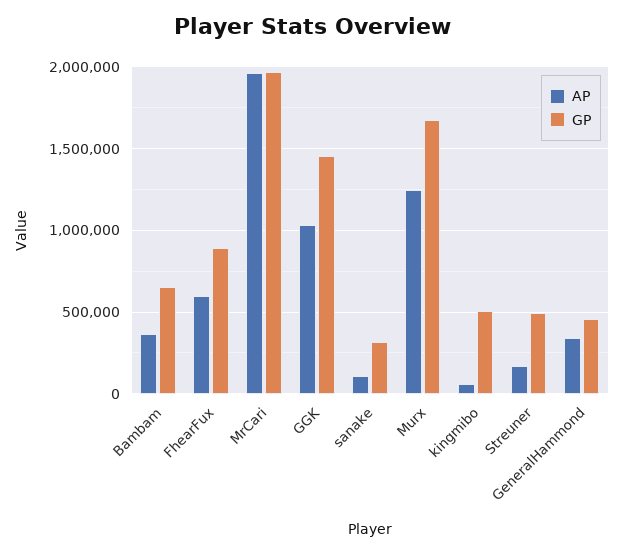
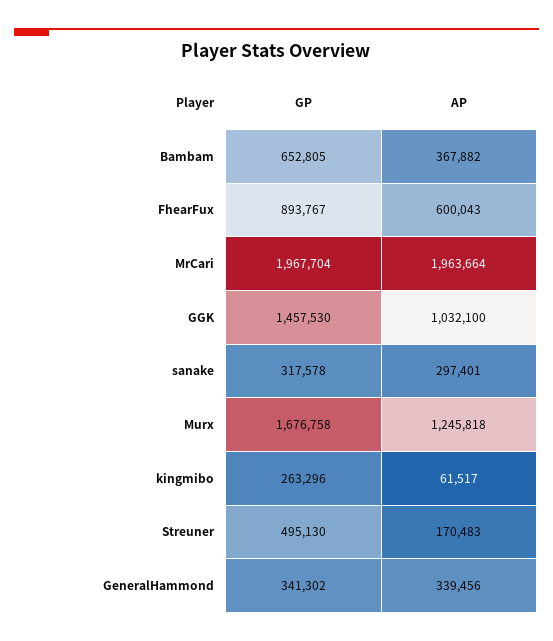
  {
    "AP": {
      "Bambam": 367882,
      "FhearFux": 600043,
      "MrCari": 1963664,
      "GGK": 1032100,
-     "sanake": 100000,
+     "sanake": 297401,
      "Murx": 1245818,
      "kingmibo": 61517,
      "Streuner": 170483,
      "GeneralHammond": 339456
    },
    "GP": {
      "Bambam": 652805,
      "FhearFux": 893767,
      "MrCari": 1967704,
      "GGK": 1457530,
      "sanake": 317578,
      "Murx": 1676758,
-     "kingmibo": 500000,
+     "kingmibo": 263296,
      "Streuner": 495130,
-     "GeneralHammond": 450000
+     "GeneralHammond": 341302
    }
  }

